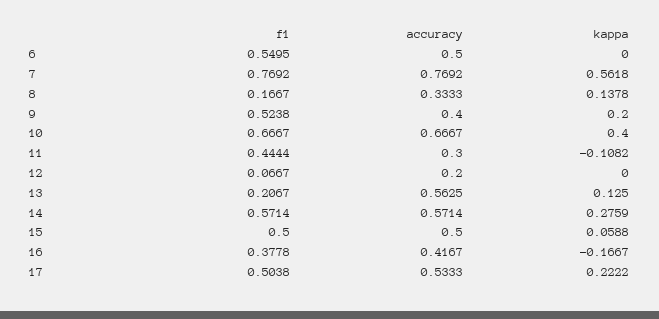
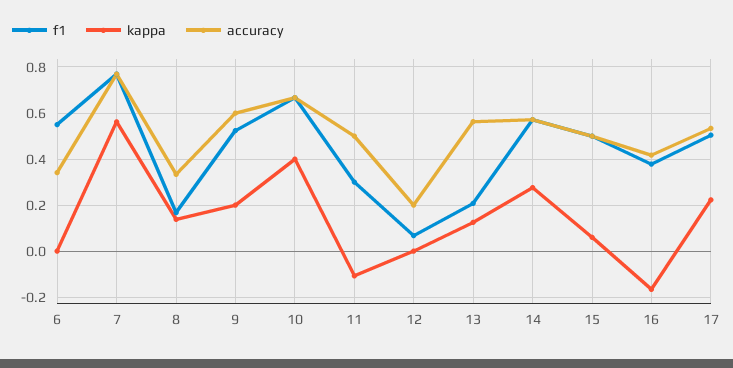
  {
    "f1": {
      "6": 0.5495,
      "7": 0.7692,
      "8": 0.1667,
      "9": 0.5238,
      "10": 0.6667,
-     "11": 0.4444,
+     "11": 0.3,
      "12": 0.0667,
      "13": 0.2067,
      "14": 0.5714,
      "15": 0.5,
      "16": 0.3778,
      "17": 0.5038
    },
    "accuracy": {
-     "6": 0.5,
+     "6": 0.35,
      "7": 0.7692,
      "8": 0.3333,
-     "9": 0.4,
+     "9": 0.6,
      "10": 0.6667,
-     "11": 0.3,
+     "11": 0.5,
      "12": 0.2,
      "13": 0.5625,
      "14": 0.5714,
      "15": 0.5,
      "16": 0.4167,
      "17": 0.5333
    },
    "kappa": {
      "6": 0,
      "7": 0.5618,
      "8": 0.1378,
      "9": 0.2,
      "10": 0.4,
      "11": -0.1082,
      "12": 0,
      "13": 0.125,
      "14": 0.2759,
      "15": 0.0588,
      "16": -0.1667,
      "17": 0.2222
    }
  }

